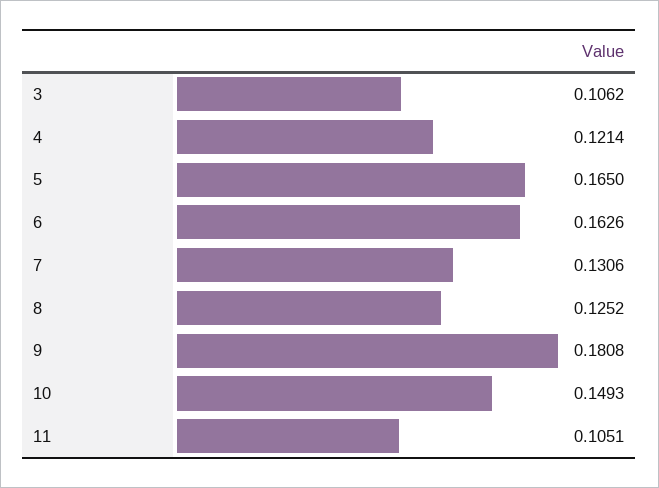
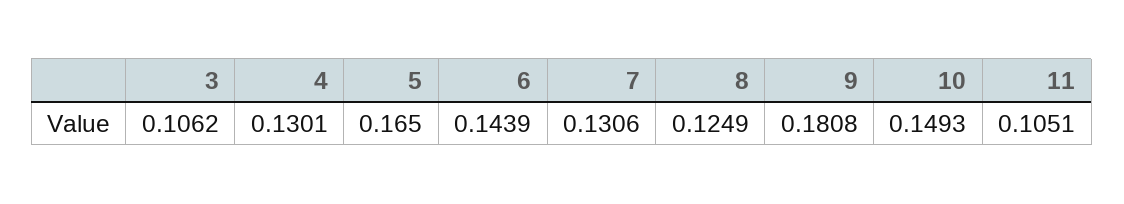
  {
    "3": 0.1062,
-   "4": 0.1214,
+   "4": 0.1301,
    "5": 0.165,
-   "6": 0.1626,
+   "6": 0.1439,
    "7": 0.1306,
-   "8": 0.1252,
+   "8": 0.1249,
    "9": 0.1808,
    "10": 0.1493,
    "11": 0.1051
  }

